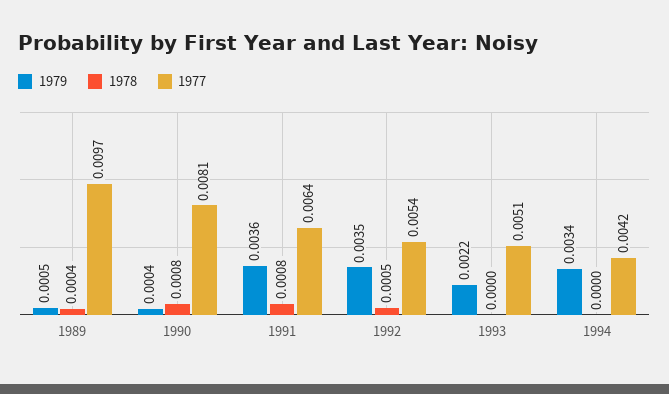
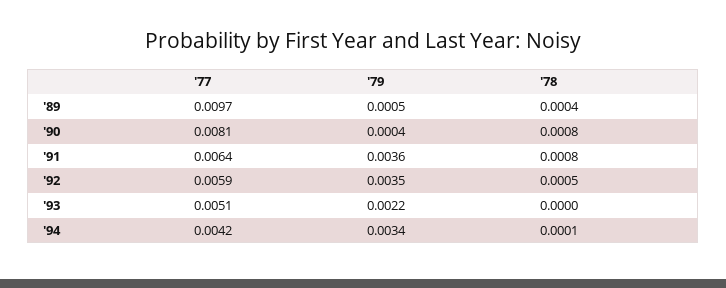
  {
    "1979": {
      "1989": 0.0005,
      "1990": 0.0004,
      "1991": 0.0036,
      "1992": 0.0035,
      "1993": 0.0022,
      "1994": 0.0034
    },
    "1978": {
      "1989": 0.0004,
      "1990": 0.0008,
      "1991": 0.0008,
      "1992": 0.0005,
      "1993": 0,
-     "1994": 0
+     "1994": 0.0001
    },
    "1977": {
      "1989": 0.0097,
      "1990": 0.0081,
      "1991": 0.0064,
-     "1992": 0.0054,
+     "1992": 0.0059,
      "1993": 0.0051,
      "1994": 0.0042
    }
  }

